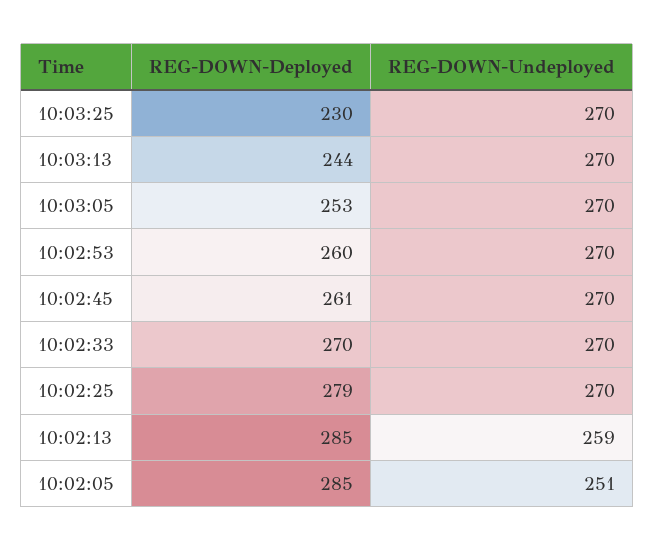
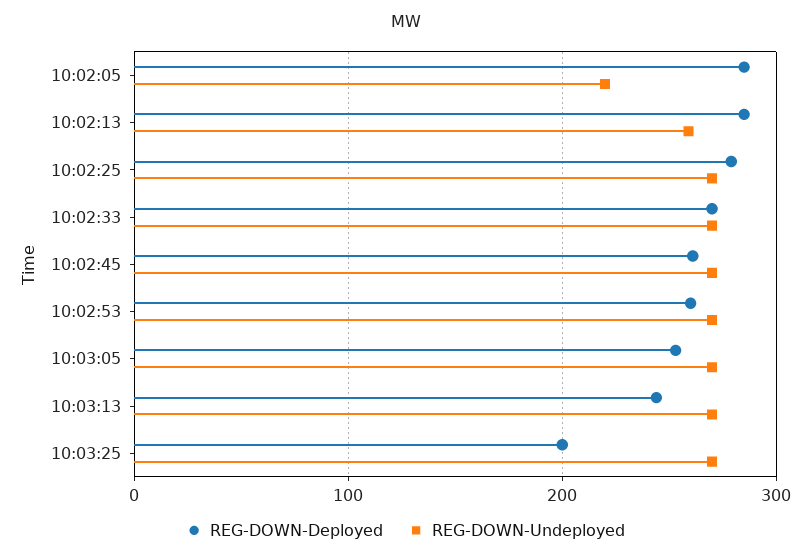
  {
    "REG-DOWN-Deployed": {
-     "10:03:25": 230,
+     "10:03:25": 200,
      "10:03:13": 244,
      "10:03:05": 253,
      "10:02:53": 260,
      "10:02:45": 261,
      "10:02:33": 270,
      "10:02:25": 279,
      "10:02:13": 285,
      "10:02:05": 285
    },
    "REG-DOWN-Undeployed": {
      "10:03:25": 270,
      "10:03:13": 270,
      "10:03:05": 270,
      "10:02:53": 270,
      "10:02:45": 270,
      "10:02:33": 270,
      "10:02:25": 270,
      "10:02:13": 259,
-     "10:02:05": 251
+     "10:02:05": 220
    }
  }

